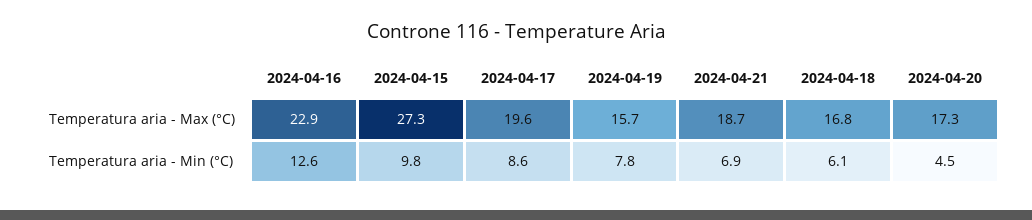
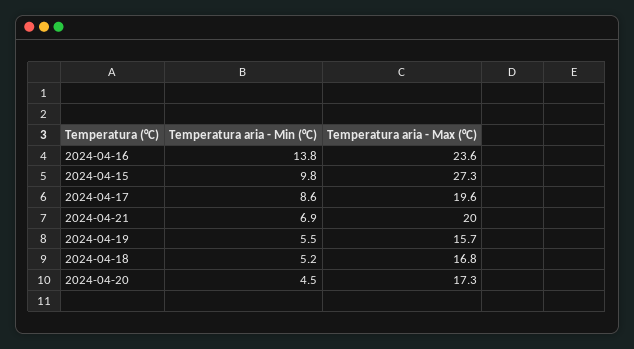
  {
    "2024-04-16": {
-     "Temperatura aria - Max (°C)": 22.9,
+     "Temperatura aria - Max (°C)": 23.6,
-     "Temperatura aria - Min (°C)": 12.6
+     "Temperatura aria - Min (°C)": 13.8
    },
    "2024-04-15": {
      "Temperatura aria - Max (°C)": 27.3,
      "Temperatura aria - Min (°C)": 9.8
    },
    "2024-04-17": {
      "Temperatura aria - Max (°C)": 19.6,
      "Temperatura aria - Min (°C)": 8.6
    },
    "2024-04-19": {
      "Temperatura aria - Max (°C)": 15.7,
-     "Temperatura aria - Min (°C)": 7.8
+     "Temperatura aria - Min (°C)": 5.5
    },
    "2024-04-21": {
-     "Temperatura aria - Max (°C)": 18.7,
+     "Temperatura aria - Max (°C)": 20,
      "Temperatura aria - Min (°C)": 6.9
    },
    "2024-04-18": {
      "Temperatura aria - Max (°C)": 16.8,
-     "Temperatura aria - Min (°C)": 6.1
+     "Temperatura aria - Min (°C)": 5.2
    },
    "2024-04-20": {
      "Temperatura aria - Max (°C)": 17.3,
      "Temperatura aria - Min (°C)": 4.5
    }
  }

